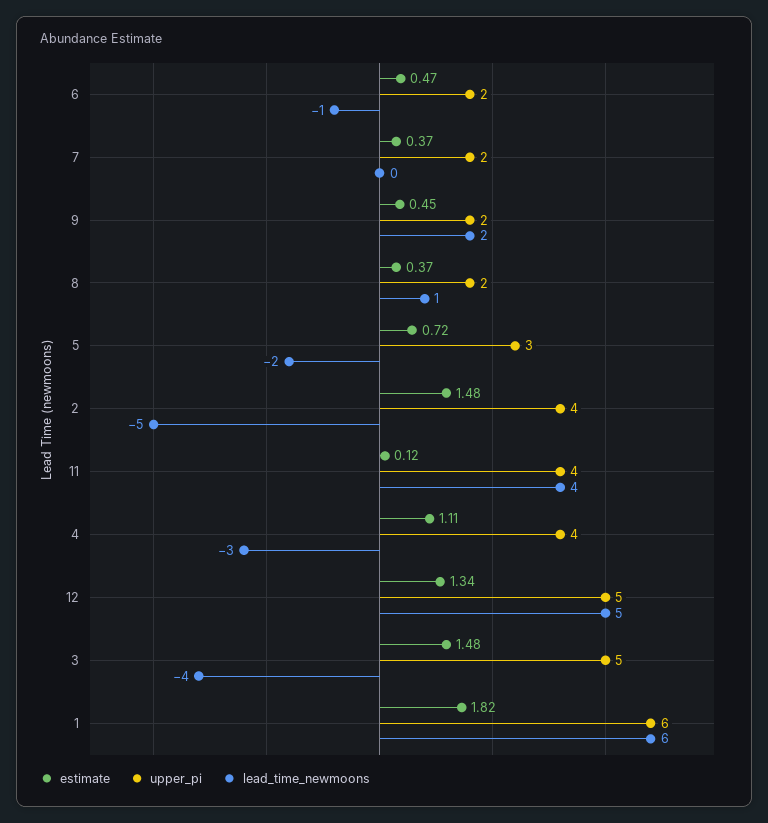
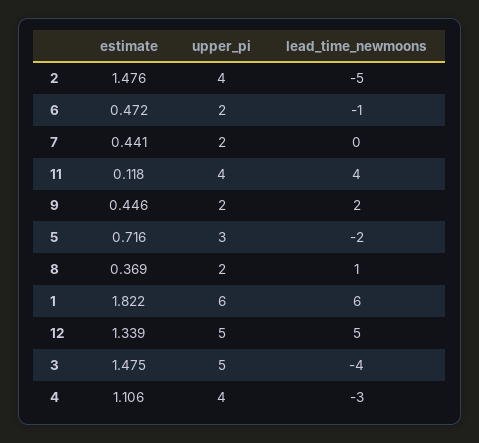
  {
    "estimate": {
      "6": 0.472,
-     "7": 0.37,
+     "7": 0.441,
      "9": 0.446,
      "8": 0.369,
      "5": 0.716,
      "2": 1.476,
      "11": 0.118,
      "4": 1.106,
      "12": 1.339,
      "3": 1.475,
      "1": 1.822
    },
    "upper_pi": {
      "6": 2,
      "7": 2,
      "9": 2,
      "8": 2,
      "5": 3,
      "2": 4,
      "11": 4,
      "4": 4,
      "12": 5,
      "3": 5,
      "1": 6
    },
    "lead_time_newmoons": {
      "6": -1,
      "7": 0,
      "9": 2,
      "8": 1,
      "5": -2,
      "2": -5,
      "11": 4,
      "4": -3,
      "12": 5,
      "3": -4,
      "1": 6
    }
  }

